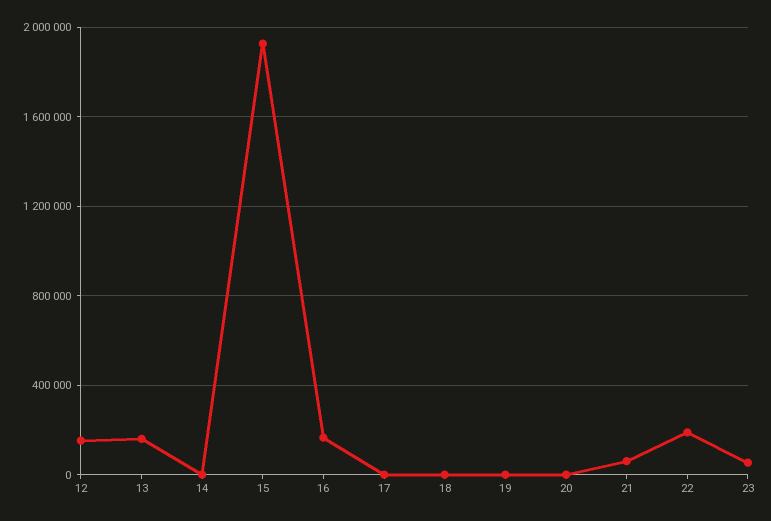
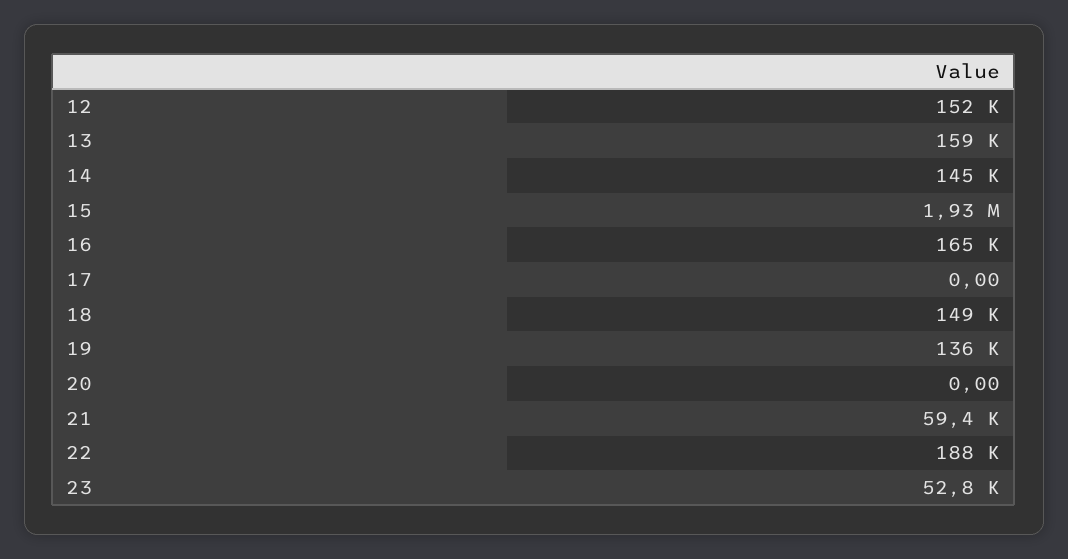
  {
    "12": 152000,
    "13": 159000,
-   "14": 0,
+   "14": 145000,
    "15": 1930000,
    "16": 165000,
    "17": 0,
-   "18": 0,
+   "18": 149000,
-   "19": 0,
+   "19": 136000,
    "20": 0,
    "21": 59400,
    "22": 188000,
    "23": 52800
  }

